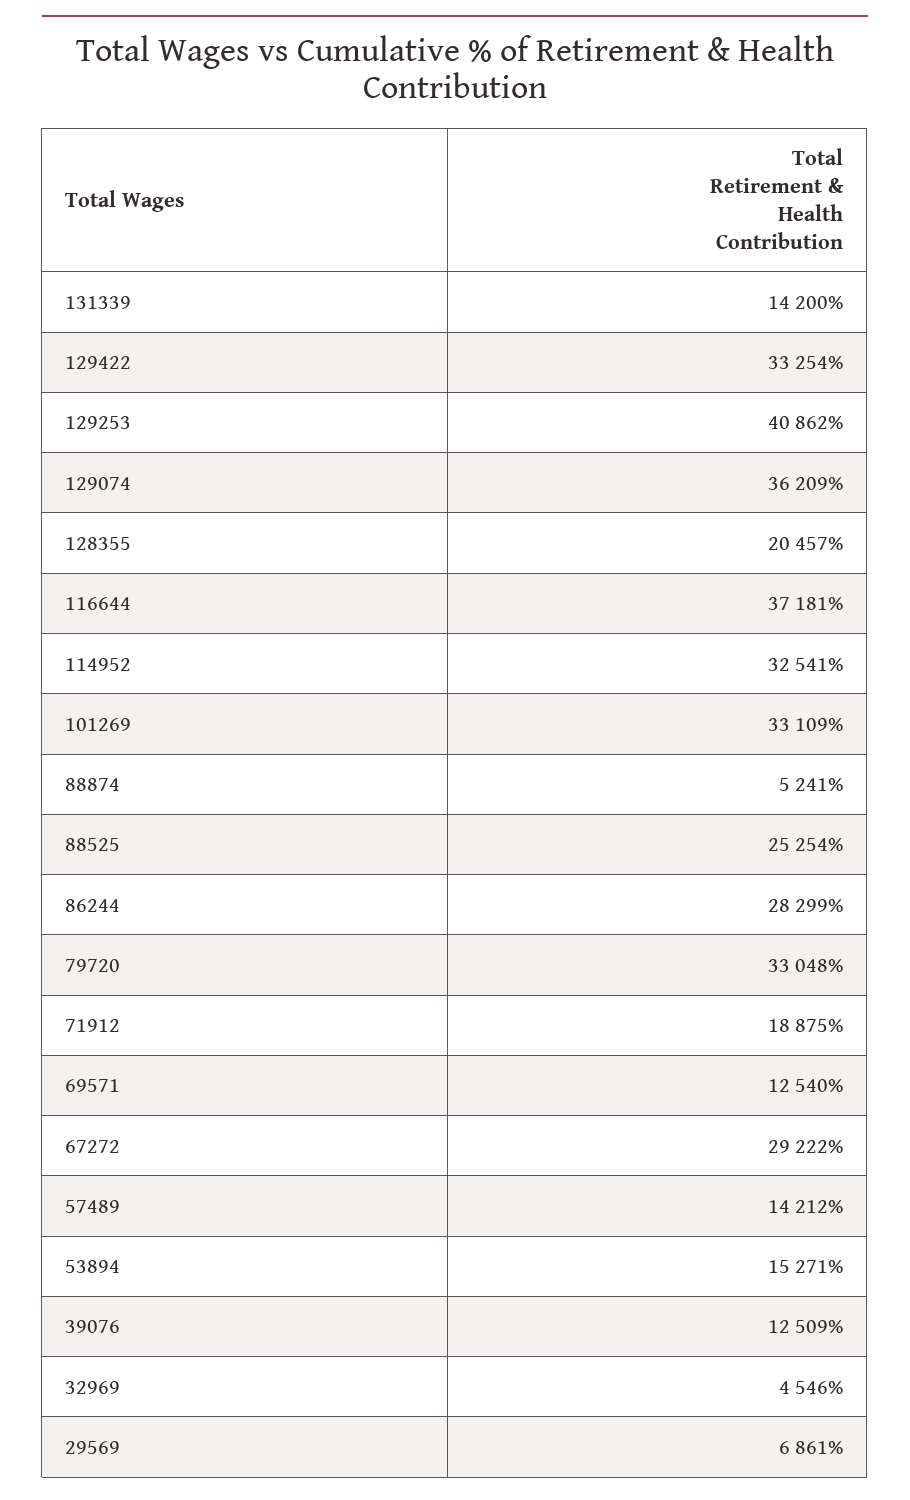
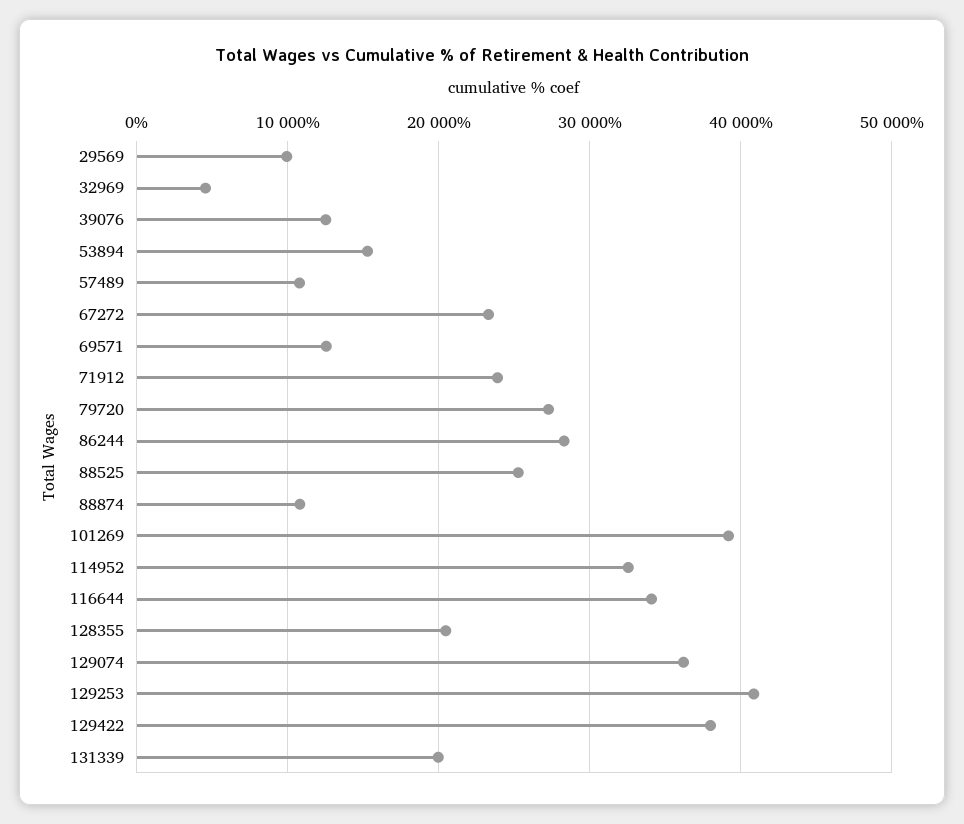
  {
-   "131339": 14200,
+   "131339": 20000,
-   "129422": 33254,
+   "129422": 38000,
    "129253": 40862,
    "129074": 36209,
    "128355": 20457,
-   "116644": 37181,
+   "116644": 34000,
    "114952": 32541,
-   "101269": 33109,
+   "101269": 39000,
-   "88874": 5241,
+   "88874": 11000,
    "88525": 25254,
    "86244": 28299,
-   "79720": 33048,
+   "79720": 27000,
-   "71912": 18875,
+   "71912": 24000,
    "69571": 12540,
-   "67272": 29222,
+   "67272": 23000,
-   "57489": 14212,
+   "57489": 11000,
    "53894": 15271,
    "39076": 12509,
    "32969": 4546,
-   "29569": 6861
+   "29569": 10000
  }

